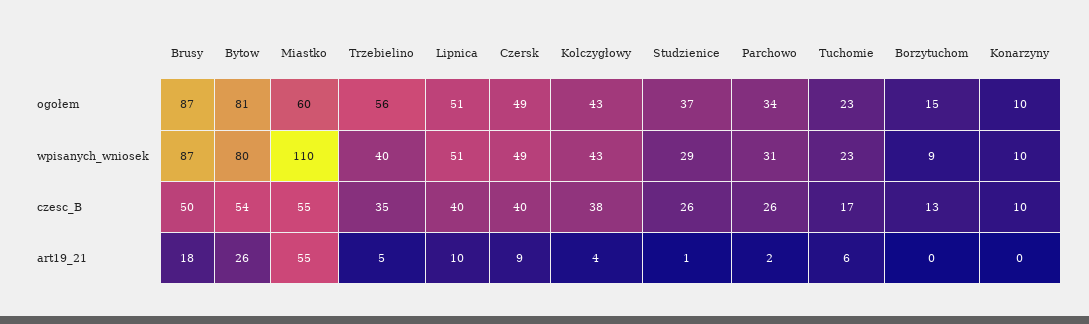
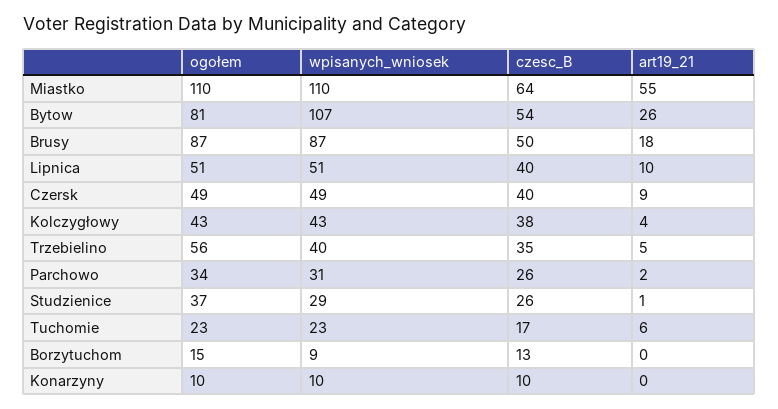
  {
    "Brusy": {
      "ogołem": 87,
      "wpisanych_wniosek": 87,
      "czesc_B": 50,
      "art19_21": 18
    },
    "Bytow": {
      "ogołem": 81,
-     "wpisanych_wniosek": 80,
+     "wpisanych_wniosek": 107,
      "czesc_B": 54,
      "art19_21": 26
    },
    "Miastko": {
-     "ogołem": 60,
+     "ogołem": 110,
      "wpisanych_wniosek": 110,
-     "czesc_B": 55,
+     "czesc_B": 64,
      "art19_21": 55
    },
    "Trzebielino": {
      "ogołem": 56,
      "wpisanych_wniosek": 40,
      "czesc_B": 35,
      "art19_21": 5
    },
    "Lipnica": {
      "ogołem": 51,
      "wpisanych_wniosek": 51,
      "czesc_B": 40,
      "art19_21": 10
    },
    "Czersk": {
      "ogołem": 49,
      "wpisanych_wniosek": 49,
      "czesc_B": 40,
      "art19_21": 9
    },
    "Kolczygłowy": {
      "ogołem": 43,
      "wpisanych_wniosek": 43,
      "czesc_B": 38,
      "art19_21": 4
    },
    "Studzienice": {
      "ogołem": 37,
      "wpisanych_wniosek": 29,
      "czesc_B": 26,
      "art19_21": 1
    },
    "Parchowo": {
      "ogołem": 34,
      "wpisanych_wniosek": 31,
      "czesc_B": 26,
      "art19_21": 2
    },
    "Tuchomie": {
      "ogołem": 23,
      "wpisanych_wniosek": 23,
      "czesc_B": 17,
      "art19_21": 6
    },
    "Borzytuchom": {
      "ogołem": 15,
      "wpisanych_wniosek": 9,
      "czesc_B": 13,
      "art19_21": 0
    },
    "Konarzyny": {
      "ogołem": 10,
      "wpisanych_wniosek": 10,
      "czesc_B": 10,
      "art19_21": 0
    }
  }

